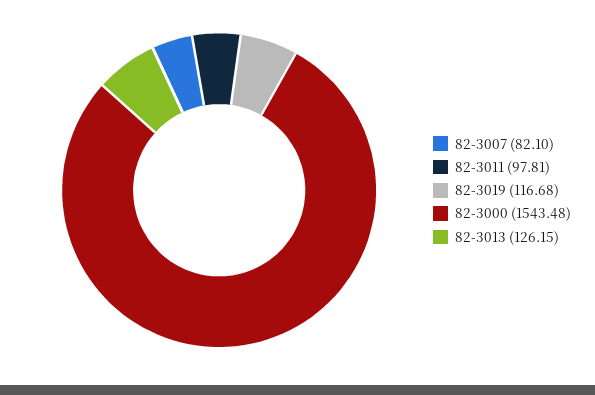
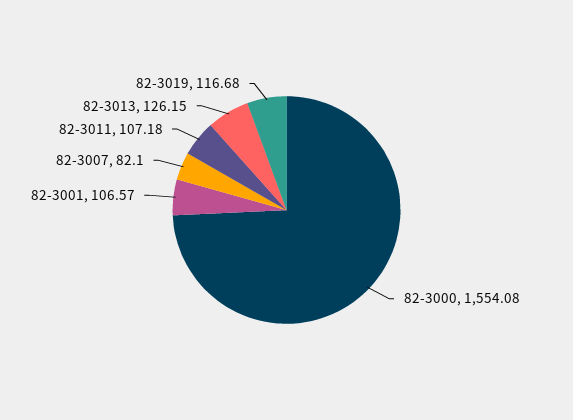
  {
    "82-3007": 82.1,
-   "82-3011": 97.81,
+   "82-3011": 107.18,
    "82-3019": 116.68,
-   "82-3000": 1543.48,
+   "82-3000": 1554.08,
-   "82-3013": 126.15
+   "82-3013": 126.15,
+   "82-3001": 106.57
  }

